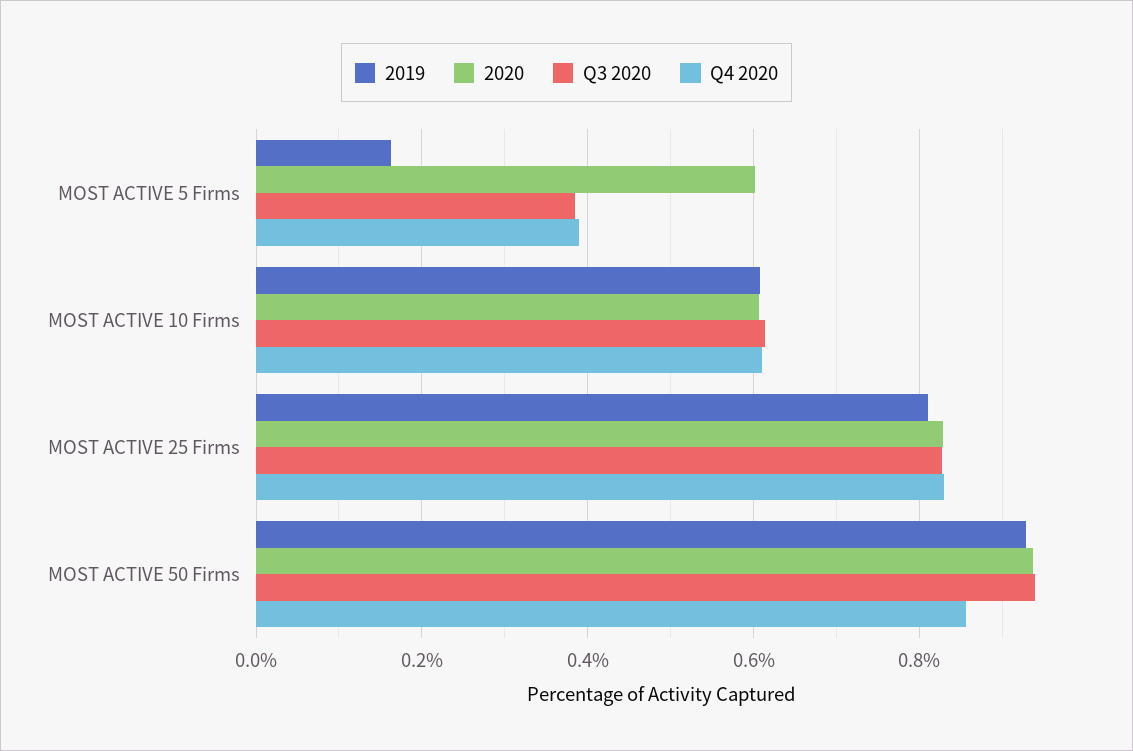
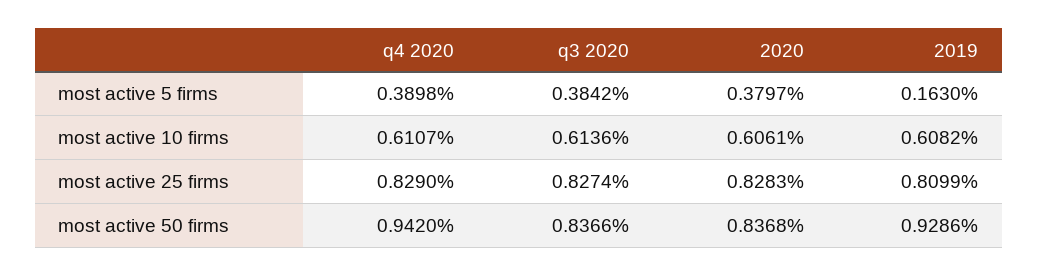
  {
    "2019": {
      "MOST ACTIVE 5 Firms": 0.163,
      "MOST ACTIVE 10 Firms": 0.6082,
      "MOST ACTIVE 25 Firms": 0.8099,
      "MOST ACTIVE 50 Firms": 0.9286
    },
    "2020": {
-     "MOST ACTIVE 5 Firms": 0.6,
+     "MOST ACTIVE 5 Firms": 0.3797,
      "MOST ACTIVE 10 Firms": 0.6061,
      "MOST ACTIVE 25 Firms": 0.8283,
-     "MOST ACTIVE 50 Firms": 0.94
+     "MOST ACTIVE 50 Firms": 0.8368
    },
    "Q3 2020": {
      "MOST ACTIVE 5 Firms": 0.3842,
      "MOST ACTIVE 10 Firms": 0.6136,
      "MOST ACTIVE 25 Firms": 0.8274,
-     "MOST ACTIVE 50 Firms": 0.94
+     "MOST ACTIVE 50 Firms": 0.8366
    },
    "Q4 2020": {
      "MOST ACTIVE 5 Firms": 0.3898,
      "MOST ACTIVE 10 Firms": 0.6107,
      "MOST ACTIVE 25 Firms": 0.829,
-     "MOST ACTIVE 50 Firms": 0.86
+     "MOST ACTIVE 50 Firms": 0.942
    }
  }

